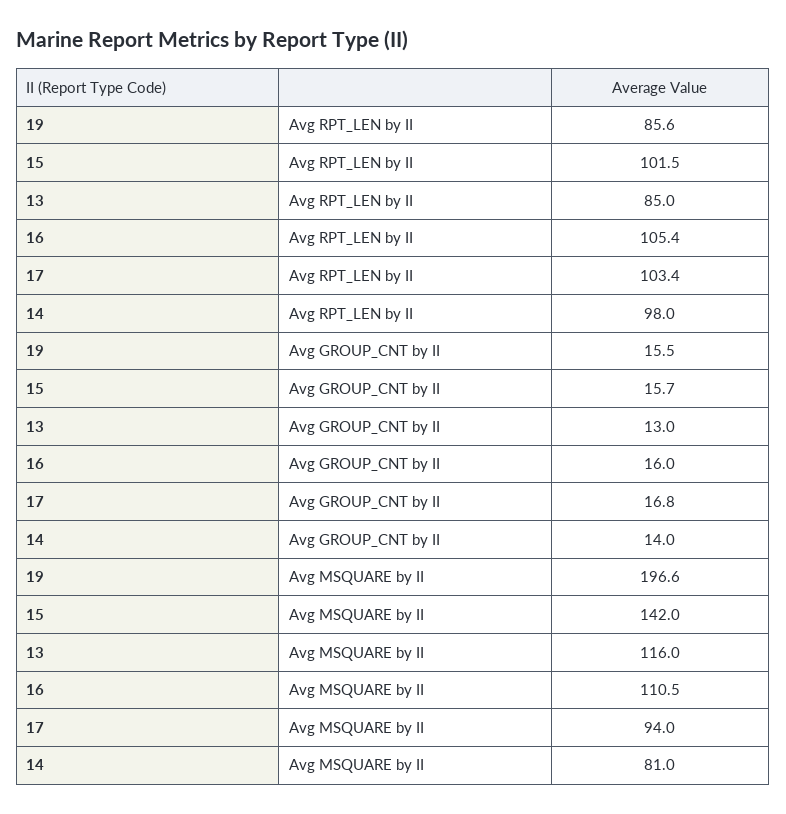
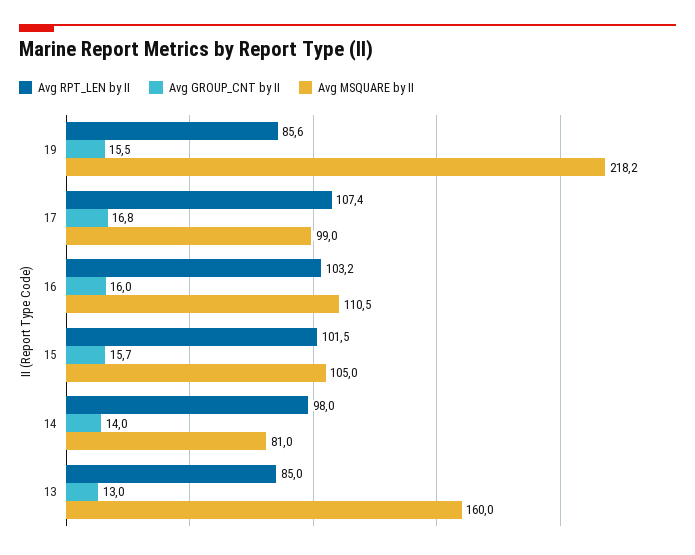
  {
    "Avg RPT_LEN by II": {
      "19": 85.6,
      "15": 101.5,
      "13": 85,
-     "16": 105.4,
+     "16": 103.2,
-     "17": 103.4,
+     "17": 107.4,
      "14": 98
    },
    "Avg GROUP_CNT by II": {
      "19": 15.5,
      "15": 15.7,
      "13": 13,
      "16": 16,
      "17": 16.8,
      "14": 14
    },
    "Avg MSQUARE by II": {
-     "19": 196.6,
+     "19": 218.2,
-     "15": 142,
+     "15": 105,
-     "13": 116,
+     "13": 160,
      "16": 110.5,
-     "17": 94,
+     "17": 99,
      "14": 81
    }
  }

